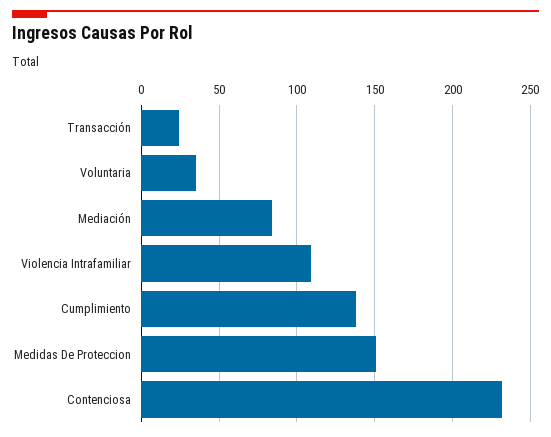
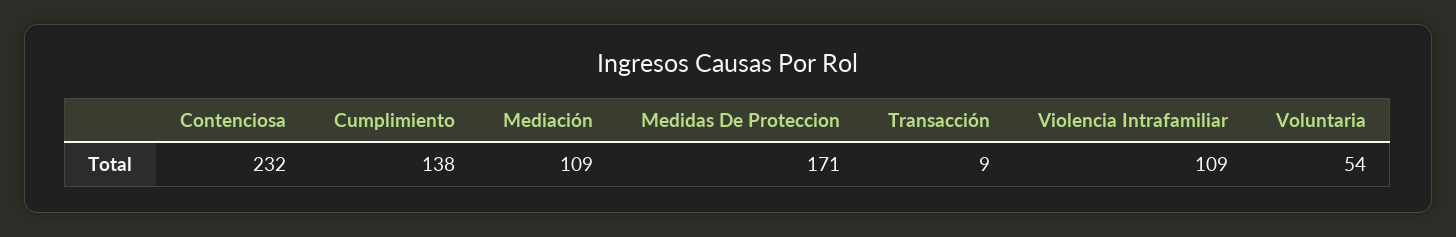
  {
-   "Transacción": 25,
+   "Transacción": 9,
-   "Voluntaria": 35,
+   "Voluntaria": 54,
-   "Mediación": 85,
+   "Mediación": 109,
    "Violencia Intrafamiliar": 109,
    "Cumplimiento": 138,
-   "Medidas De Proteccion": 150,
+   "Medidas De Proteccion": 171,
    "Contenciosa": 232
  }

